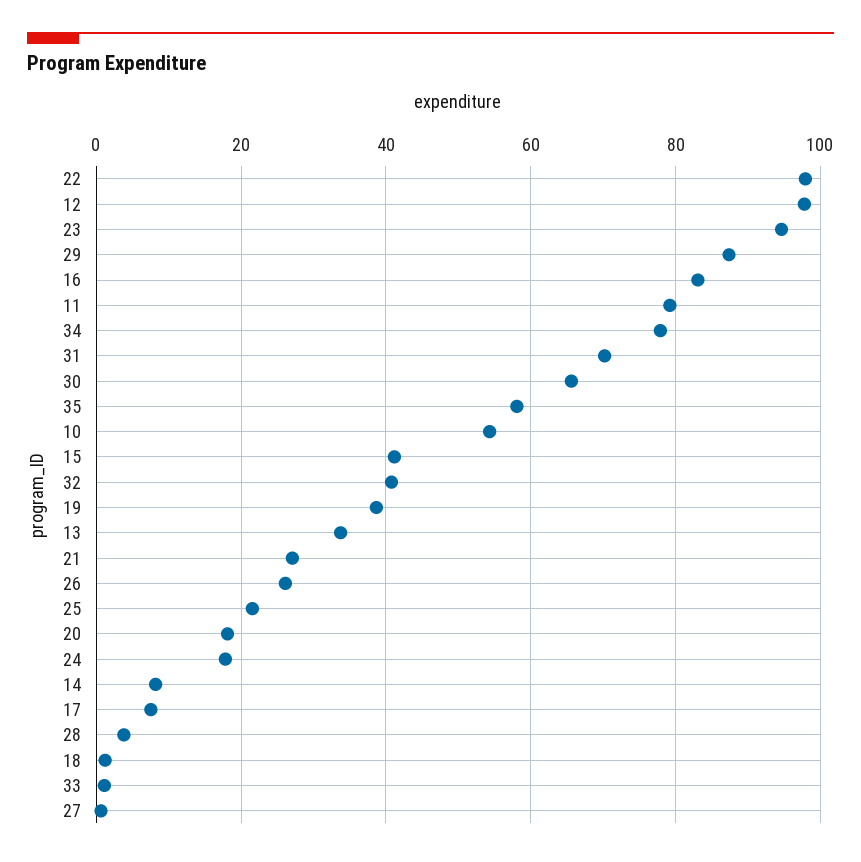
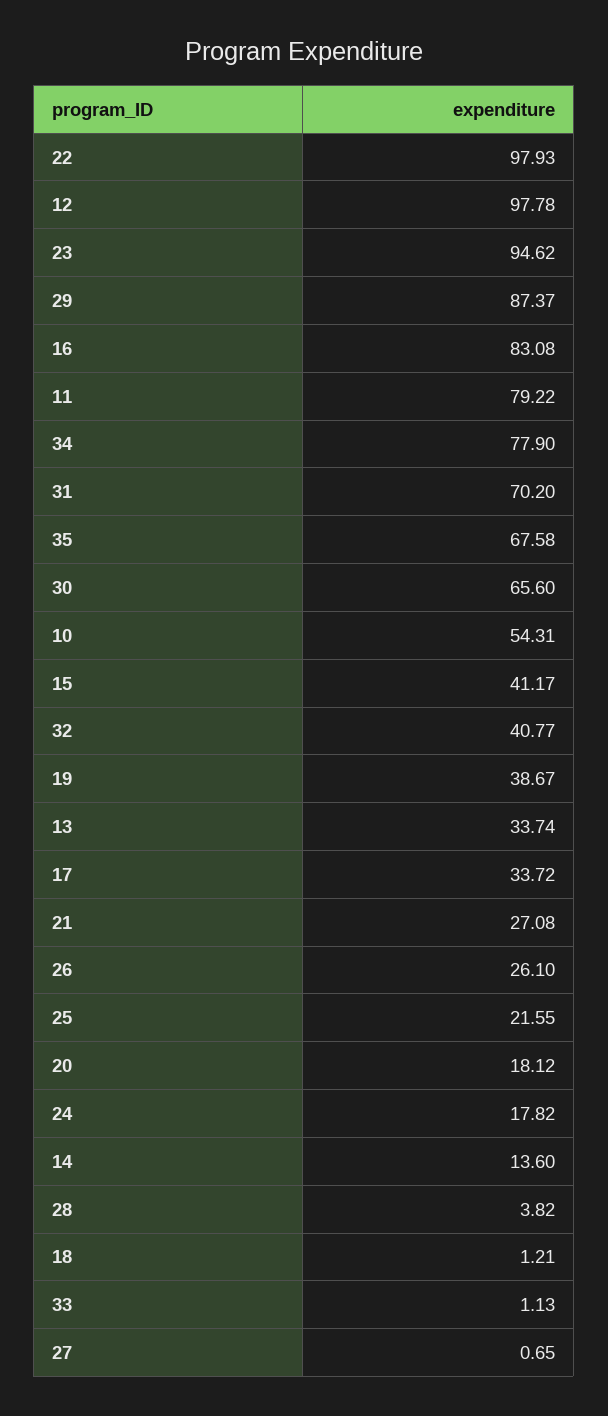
  {
    "22": 97.93,
    "12": 97.78,
    "23": 94.62,
    "29": 87.37,
    "16": 83.08,
    "11": 79.22,
    "34": 77.9,
    "31": 70.2,
    "30": 65.6,
-   "35": 58,
+   "35": 67.58,
    "10": 54.31,
    "15": 41.17,
    "32": 40.77,
    "19": 38.67,
    "13": 33.74,
    "21": 27.08,
    "26": 26.1,
    "25": 21.55,
    "20": 18.12,
    "24": 17.82,
-   "14": 8,
+   "14": 13.6,
-   "17": 8,
+   "17": 33.72,
    "28": 3.82,
    "18": 1.21,
    "33": 1.13,
    "27": 0.65
  }

